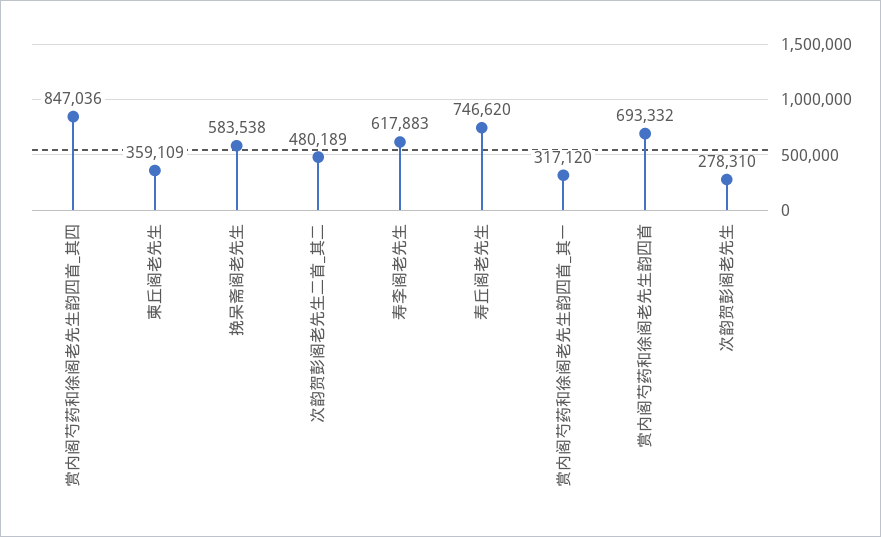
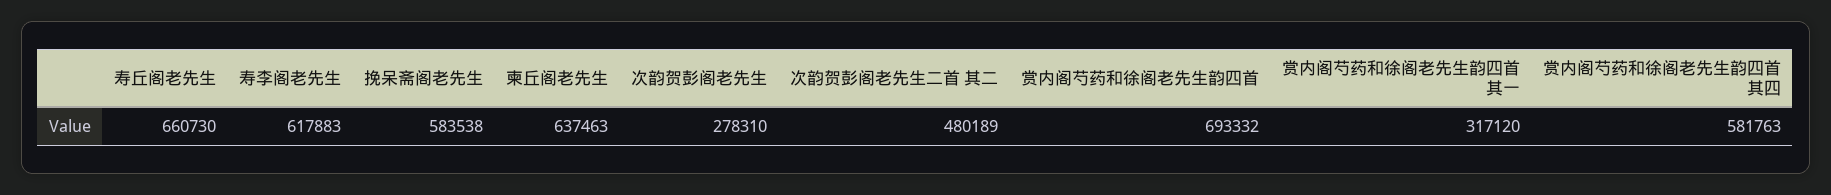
  {
-   "赏内阁芍药和徐阁老先生韵四首_其四": 847036,
+   "赏内阁芍药和徐阁老先生韵四首_其四": 581763,
-   "柬丘阁老先生": 359109,
+   "柬丘阁老先生": 637463,
    "挽呆斋阁老先生": 583538,
    "次韵贺彭阁老先生二首_其二": 480189,
    "寿李阁老先生": 617883,
-   "寿丘阁老先生": 746620,
+   "寿丘阁老先生": 660730,
    "赏内阁芍药和徐阁老先生韵四首_其一": 317120,
    "赏内阁芍药和徐阁老先生韵四首": 693332,
    "次韵贺彭阁老先生": 278310
  }

